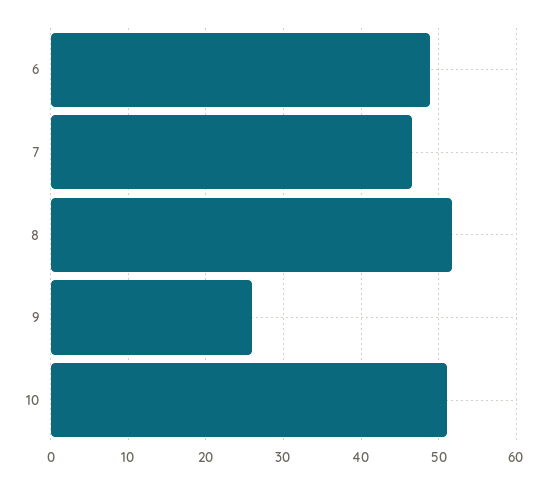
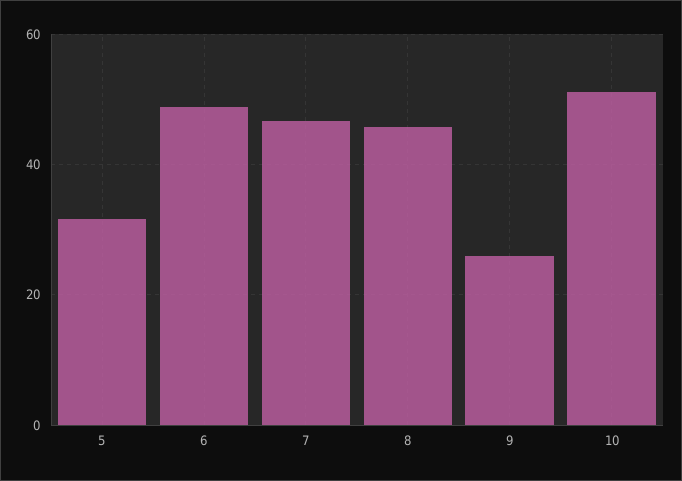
  {
    "6": 49,
    "7": 47,
-   "8": 52,
+   "8": 46,
    "9": 26,
-   "10": 51
+   "10": 51,
+   "5": 32
  }

